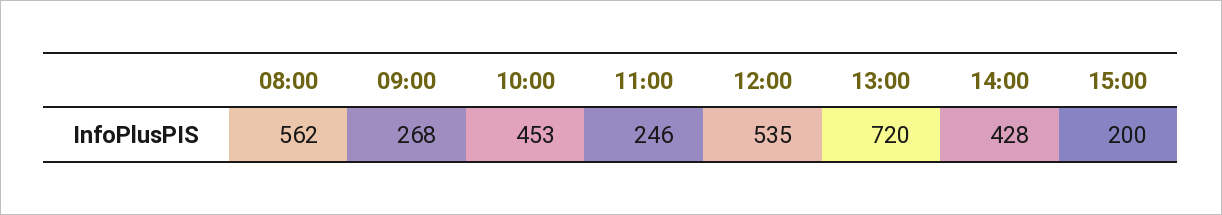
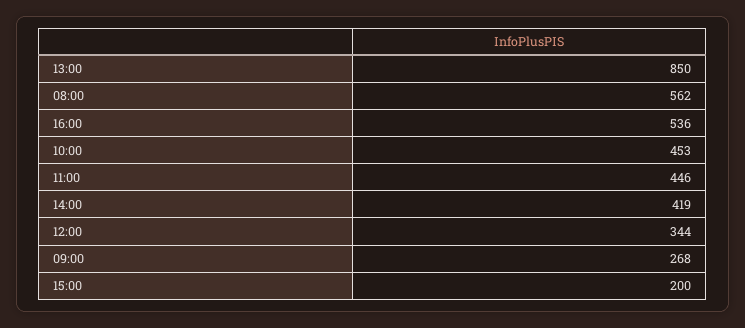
  {
    "08:00": 562,
    "09:00": 268,
    "10:00": 453,
-   "11:00": 246,
+   "11:00": 446,
-   "12:00": 535,
+   "12:00": 344,
-   "13:00": 720,
+   "13:00": 850,
-   "14:00": 428,
+   "14:00": 419,
-   "15:00": 200
+   "15:00": 200,
+   "16:00": 536
  }

